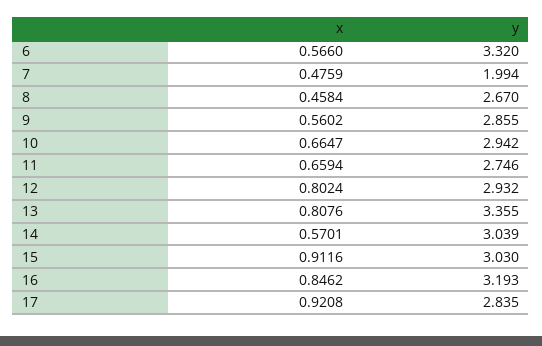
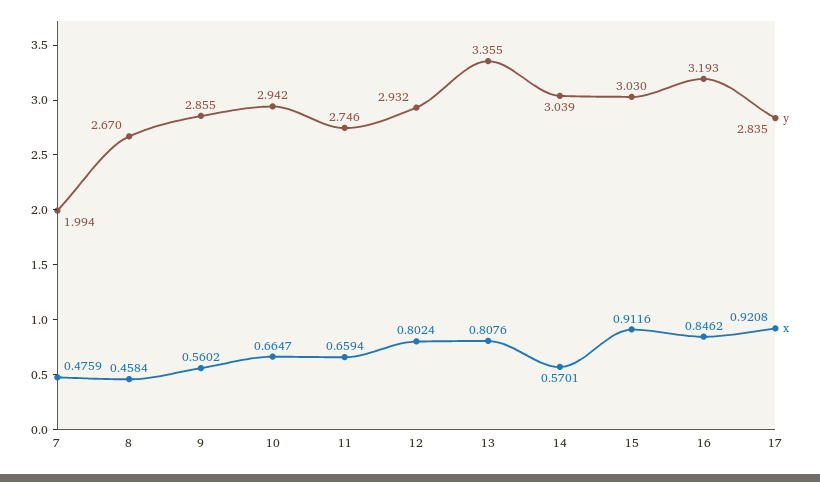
  {
    "x": {
-     "6": 0.566,
      "7": 0.4759,
      "8": 0.4584,
      "9": 0.5602,
      "10": 0.6647,
      "11": 0.6594,
      "12": 0.8024,
      "13": 0.8076,
      "14": 0.5701,
      "15": 0.9116,
      "16": 0.8462,
      "17": 0.9208
    },
    "y": {
-     "6": 3.32,
      "7": 1.994,
      "8": 2.67,
      "9": 2.855,
      "10": 2.942,
      "11": 2.746,
      "12": 2.932,
      "13": 3.355,
      "14": 3.039,
      "15": 3.03,
      "16": 3.193,
      "17": 2.835
    }
  }

